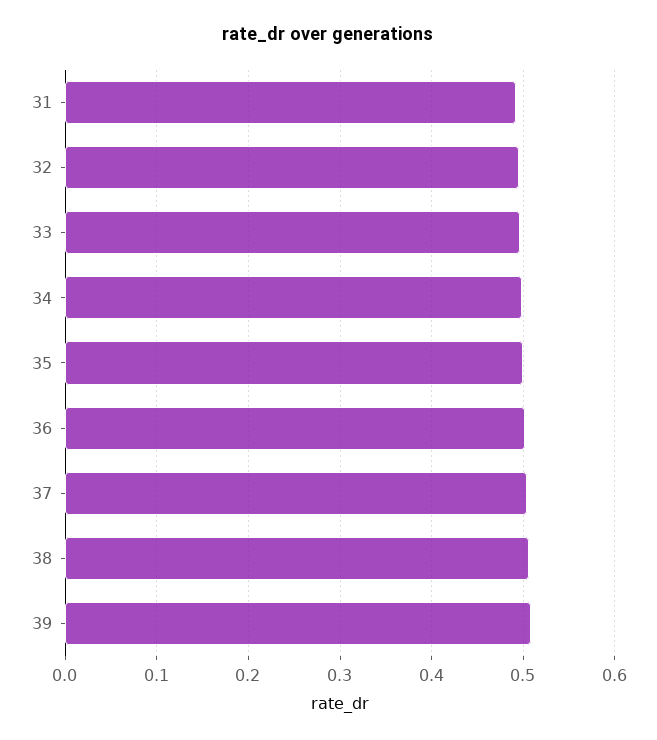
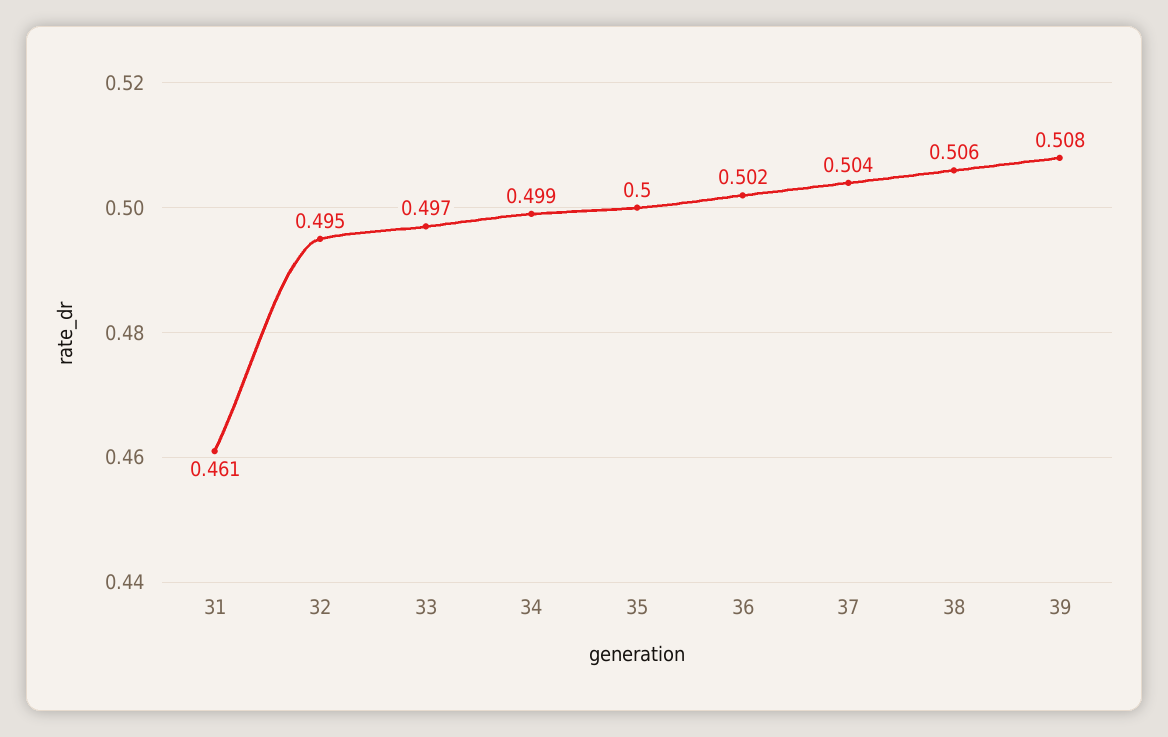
  {
-   "31": 0.49,
+   "31": 0.461,
    "32": 0.495,
    "33": 0.497,
    "34": 0.499,
    "35": 0.5,
    "36": 0.502,
    "37": 0.504,
    "38": 0.506,
    "39": 0.508
  }

